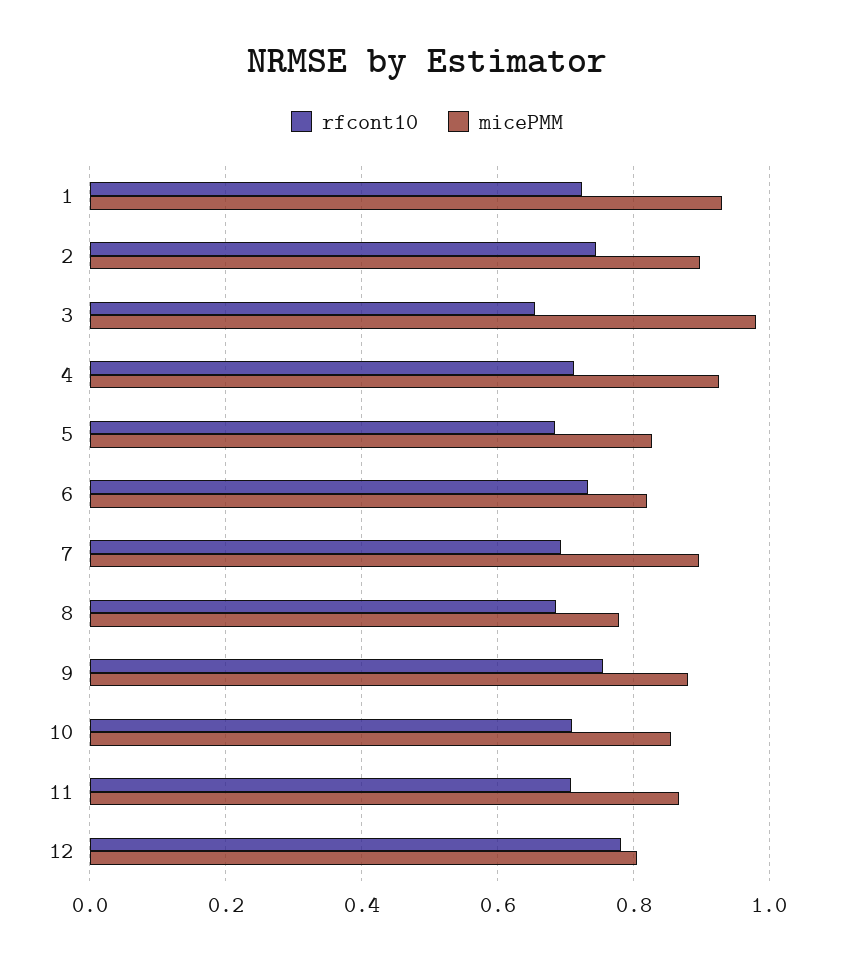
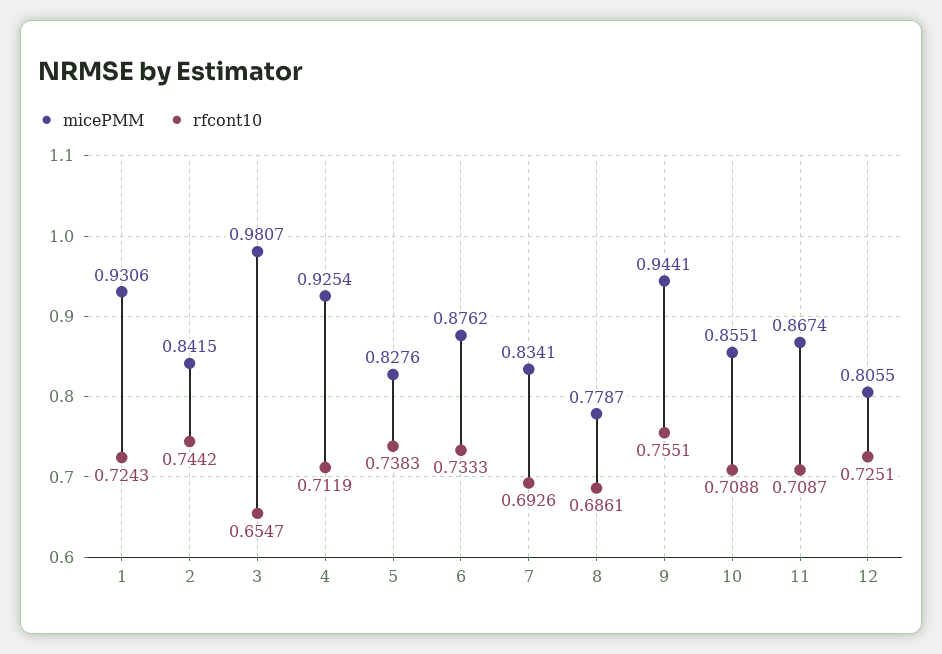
  {
    "rfcont10": {
      "1": 0.7243,
      "2": 0.7442,
      "3": 0.6547,
      "4": 0.7119,
-     "5": 0.68,
+     "5": 0.7383,
      "6": 0.7333,
      "7": 0.6926,
      "8": 0.6861,
      "9": 0.7551,
      "10": 0.7088,
      "11": 0.7087,
-     "12": 0.78
+     "12": 0.7251
    },
    "micePMM": {
      "1": 0.9306,
-     "2": 0.9,
+     "2": 0.8415,
      "3": 0.9807,
      "4": 0.9254,
      "5": 0.8276,
-     "6": 0.82,
+     "6": 0.8762,
-     "7": 0.9,
+     "7": 0.8341,
      "8": 0.7787,
-     "9": 0.88,
+     "9": 0.9441,
      "10": 0.8551,
      "11": 0.8674,
      "12": 0.8055
    }
  }

